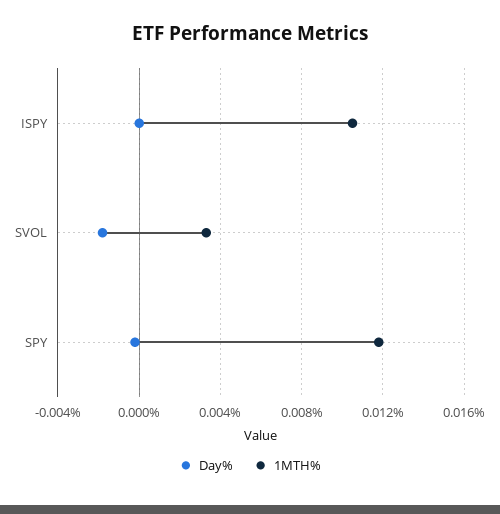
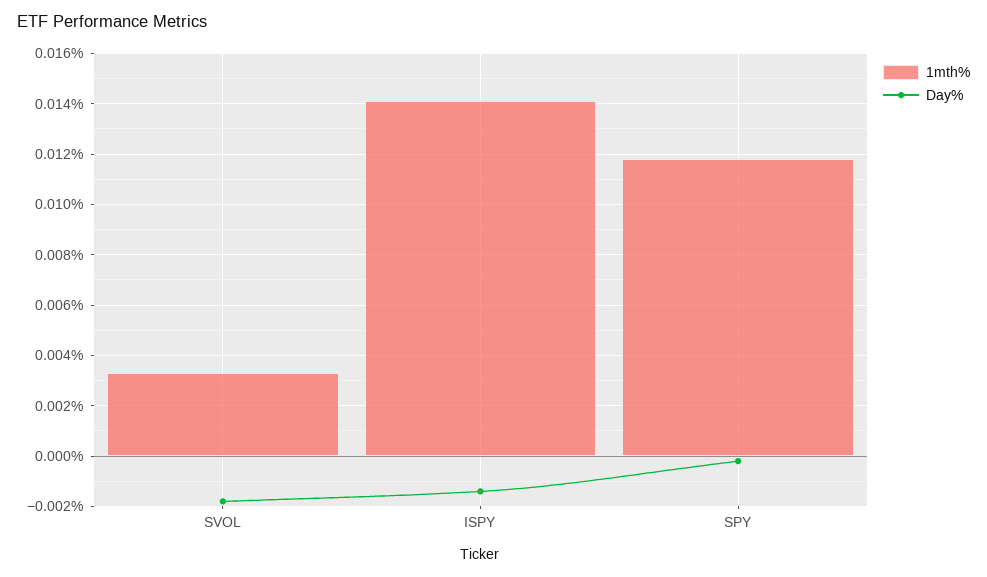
  {
    "Day%": {
-     "ISPY": 0,
+     "ISPY": -0.0015,
      "SVOL": -0.002,
      "SPY": 0
    },
    "1MTH%": {
-     "ISPY": 0.0105,
+     "ISPY": 0.014,
      "SVOL": 0.0035,
      "SPY": 0.012
    }
  }

